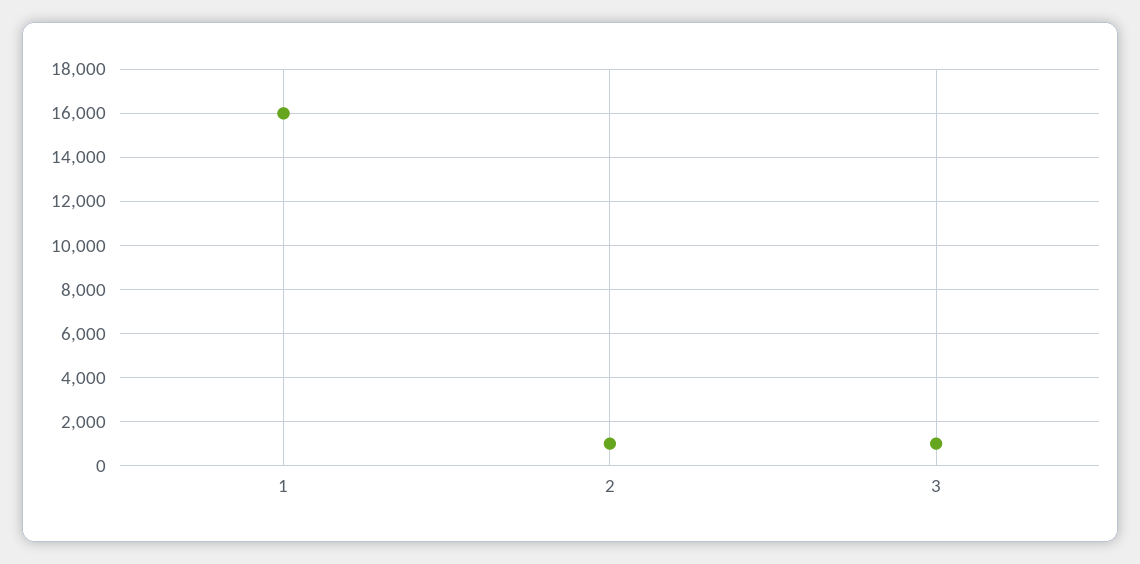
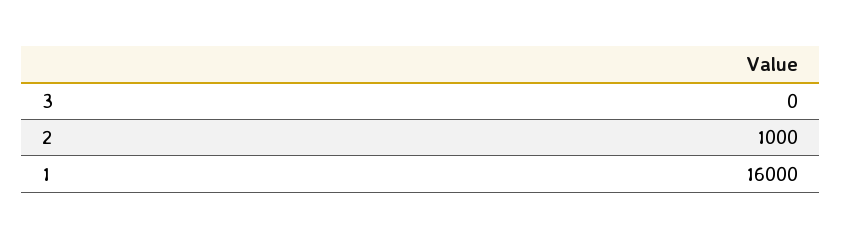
  {
    "1": 16000,
    "2": 1000,
-   "3": 1000
+   "3": 0
  }

